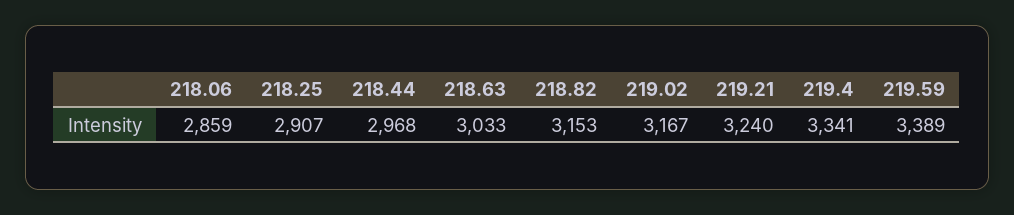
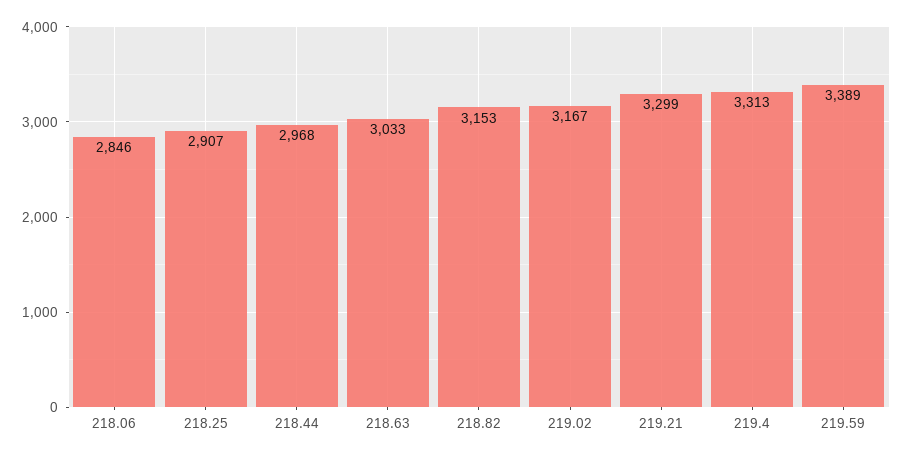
  {
-   "218.06": 2859,
+   "218.06": 2846,
    "218.25": 2907,
    "218.44": 2968,
    "218.63": 3033,
    "218.82": 3153,
    "219.02": 3167,
-   "219.21": 3240,
+   "219.21": 3299,
-   "219.4": 3341,
+   "219.4": 3313,
    "219.59": 3389
  }

